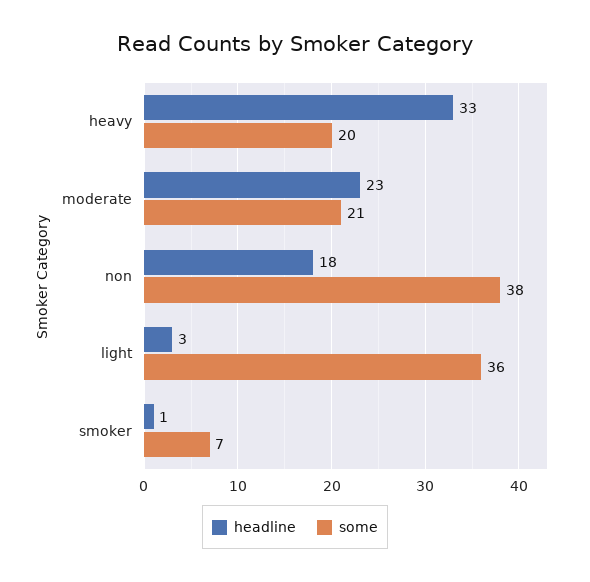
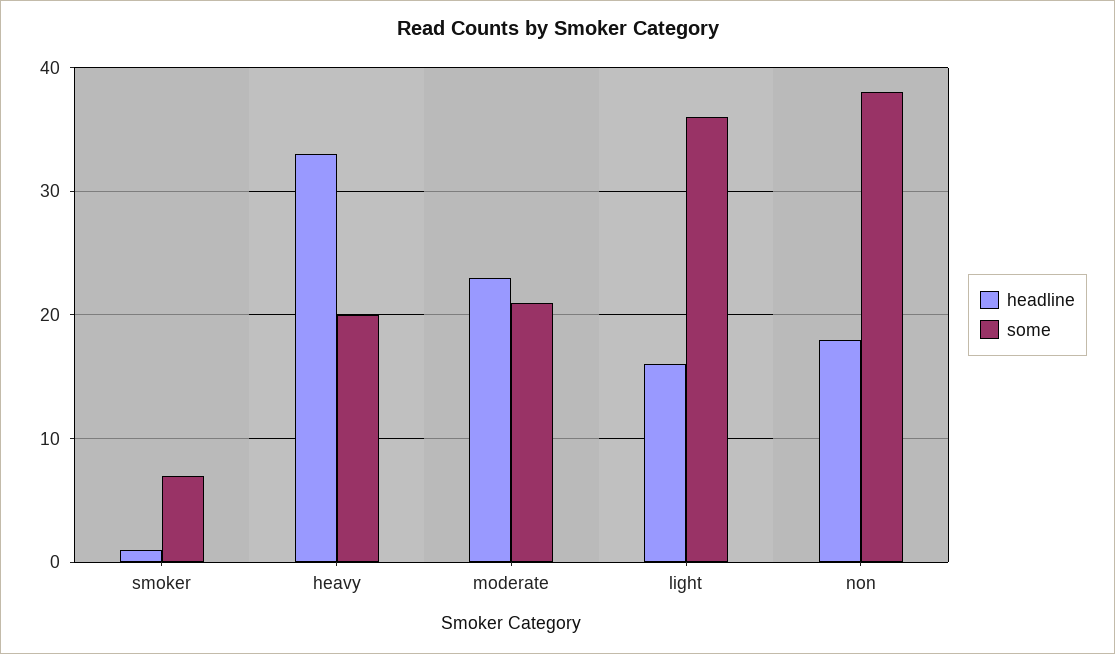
  {
    "headline": {
      "heavy": 33,
      "moderate": 23,
      "non": 18,
-     "light": 3,
+     "light": 16,
      "smoker": 1
    },
    "some": {
      "heavy": 20,
      "moderate": 21,
      "non": 38,
      "light": 36,
      "smoker": 7
    }
  }

